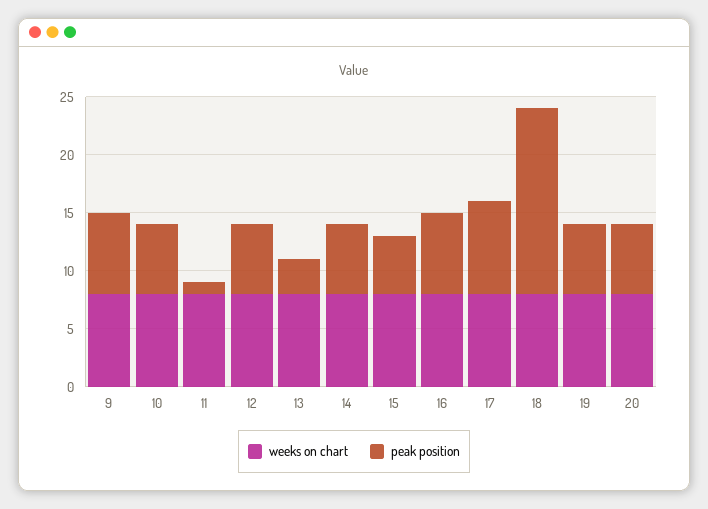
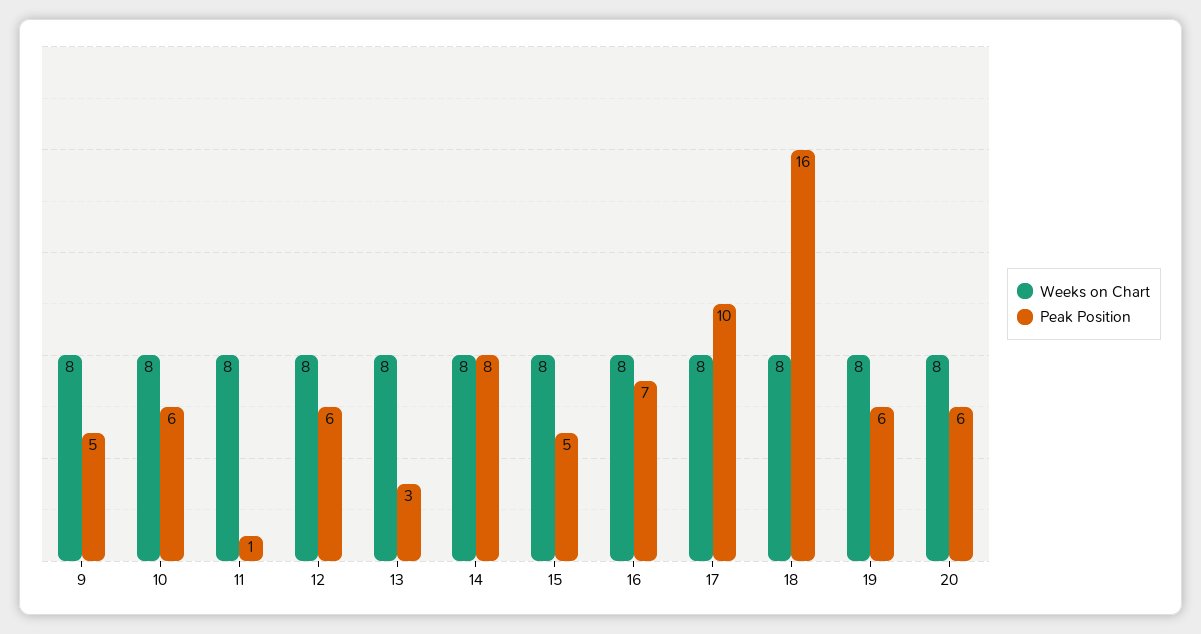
  {
    "weeks on chart": {
      "9": 8,
      "10": 8,
      "11": 8,
      "12": 8,
      "13": 8,
      "14": 8,
      "15": 8,
      "16": 8,
      "17": 8,
      "18": 8,
      "19": 8,
      "20": 8
    },
    "peak position": {
-     "9": 7,
+     "9": 5,
      "10": 6,
      "11": 1,
      "12": 6,
      "13": 3,
-     "14": 6,
+     "14": 8,
      "15": 5,
      "16": 7,
-     "17": 8,
+     "17": 10,
      "18": 16,
      "19": 6,
      "20": 6
    }
  }

